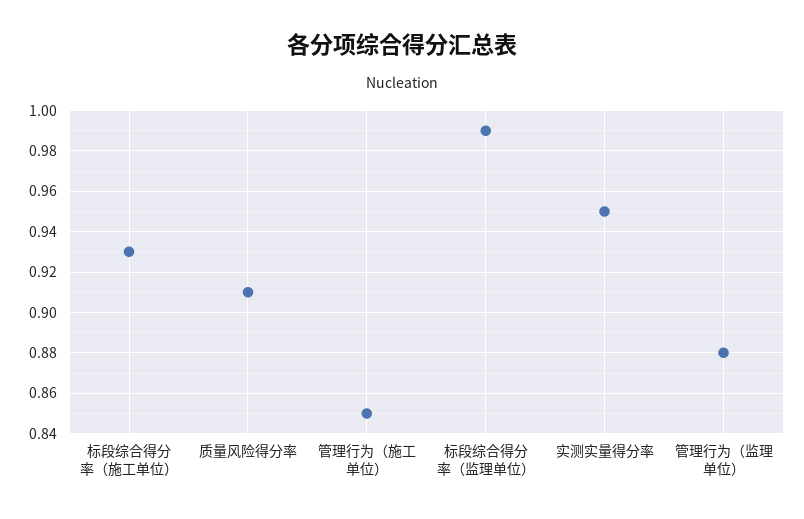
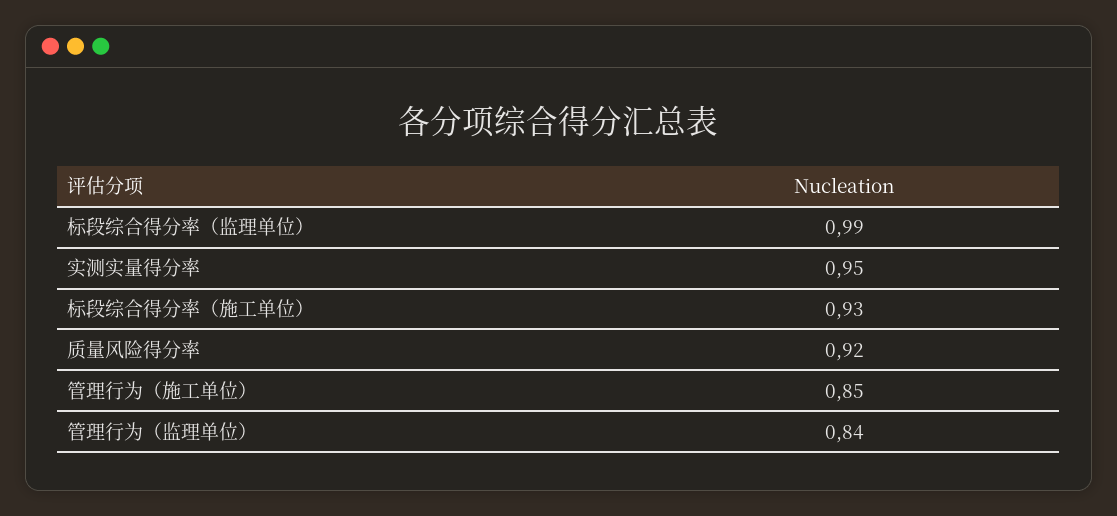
  {
    "标段综合得分率（施工单位）": 0.93,
-   "质量风险得分率": 0.91,
+   "质量风险得分率": 0.92,
    "管理行为（施工单位）": 0.85,
    "标段综合得分率（监理单位）": 0.99,
    "实测实量得分率": 0.95,
-   "管理行为（监理单位）": 0.88
+   "管理行为（监理单位）": 0.84
  }

